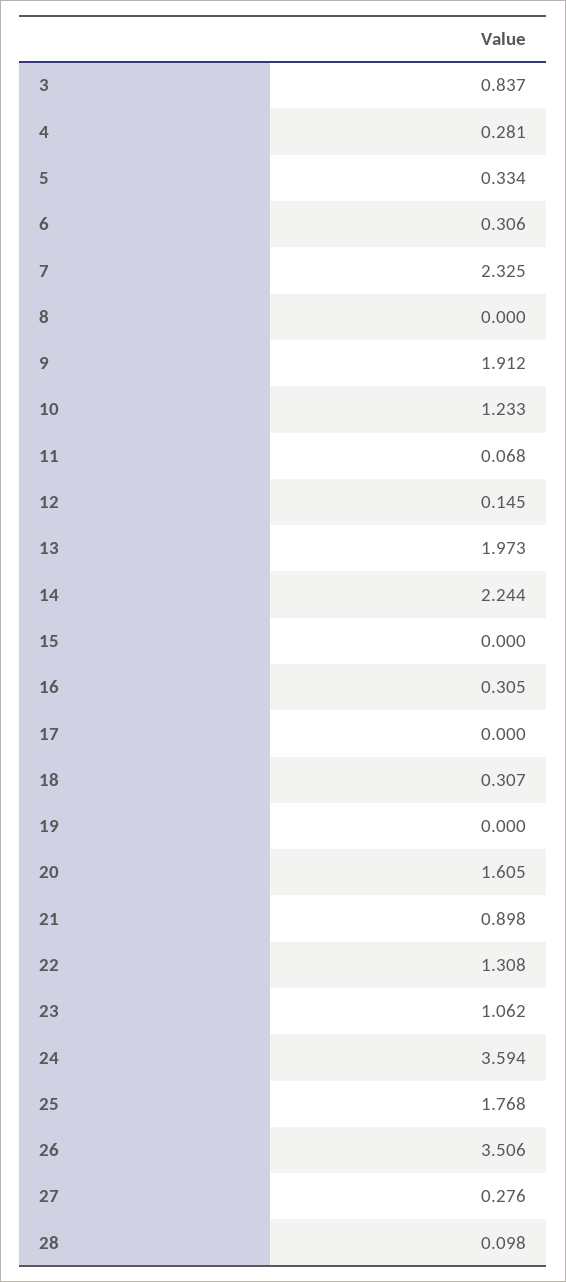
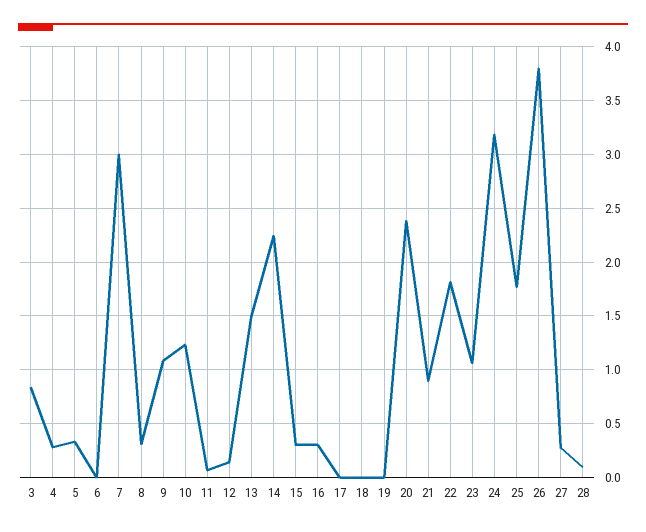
  {
    "3": 0.837,
    "4": 0.281,
    "5": 0.334,
-   "6": 0.306,
+   "6": 0,
-   "7": 2.325,
+   "7": 3,
-   "8": 0,
+   "8": 0.3,
-   "9": 1.912,
+   "9": 1.1,
    "10": 1.233,
    "11": 0.068,
    "12": 0.145,
-   "13": 1.973,
+   "13": 1.5,
    "14": 2.244,
-   "15": 0,
+   "15": 0.3,
    "16": 0.305,
    "17": 0,
-   "18": 0.307,
+   "18": 0,
    "19": 0,
-   "20": 1.605,
+   "20": 2.4,
    "21": 0.898,
-   "22": 1.308,
+   "22": 1.8,
    "23": 1.062,
-   "24": 3.594,
+   "24": 3.2,
    "25": 1.768,
-   "26": 3.506,
+   "26": 3.8,
    "27": 0.276,
    "28": 0.098
  }

